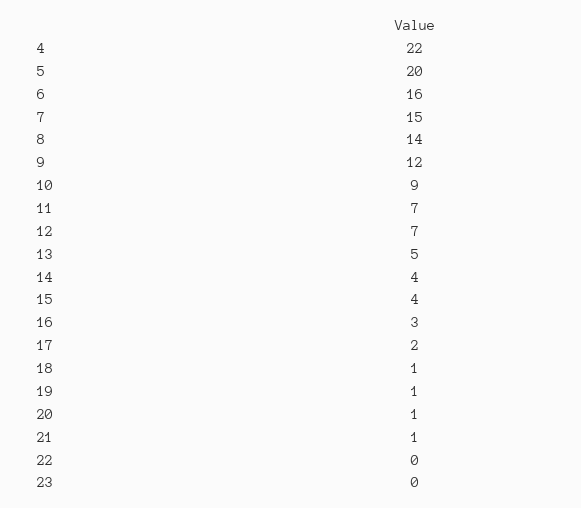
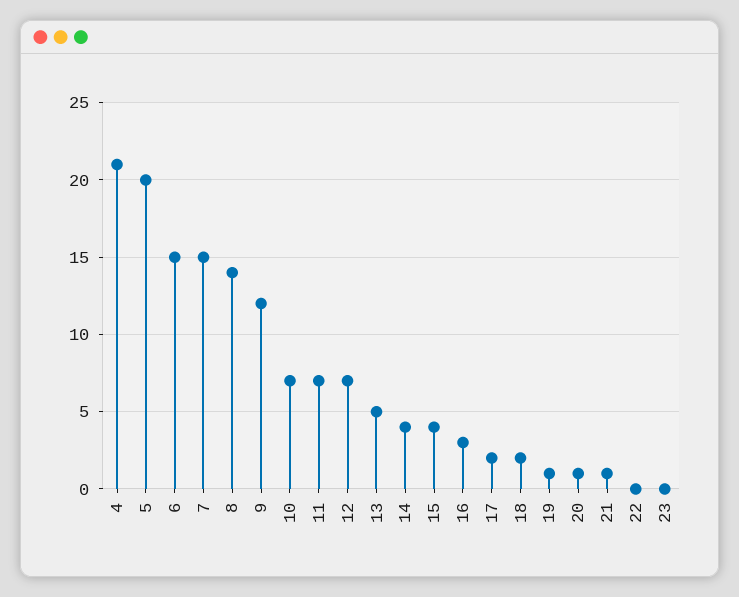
  {
-   "4": 22,
+   "4": 21,
    "5": 20,
-   "6": 16,
+   "6": 15,
    "7": 15,
    "8": 14,
    "9": 12,
-   "10": 9,
+   "10": 7,
    "11": 7,
    "12": 7,
    "13": 5,
    "14": 4,
    "15": 4,
    "16": 3,
    "17": 2,
-   "18": 1,
+   "18": 2,
    "19": 1,
    "20": 1,
    "21": 1,
    "22": 0,
    "23": 0
  }

